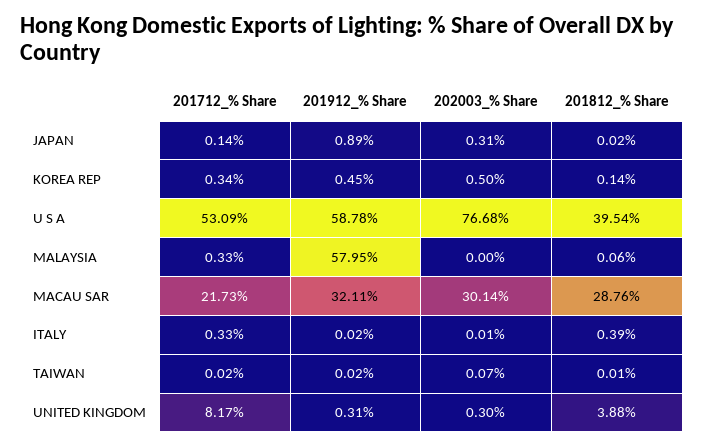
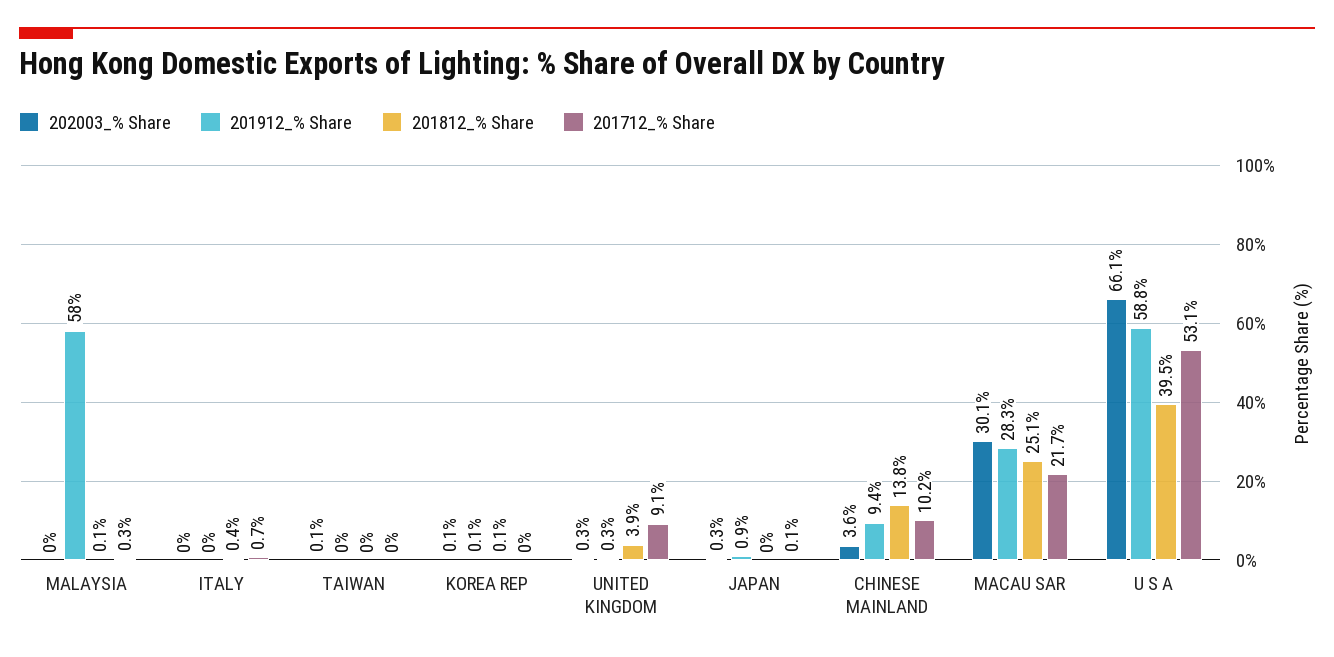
  {
    "201712_% Share": {
      "JAPAN": 0.14,
-     "KOREA REP": 0.34,
+     "KOREA REP": 0,
      "U S A": 53.09,
      "MALAYSIA": 0.33,
      "MACAU SAR": 21.73,
-     "ITALY": 0.33,
+     "ITALY": 0.7,
      "TAIWAN": 0.02,
-     "UNITED KINGDOM": 8.17
+     "UNITED KINGDOM": 9.1,
+     "CHINESE MAINLAND": 10.2
    },
    "201912_% Share": {
      "JAPAN": 0.89,
-     "KOREA REP": 0.45,
+     "KOREA REP": 0.1,
      "U S A": 58.78,
      "MALAYSIA": 57.95,
-     "MACAU SAR": 32.11,
+     "MACAU SAR": 28.3,
      "ITALY": 0.02,
      "TAIWAN": 0.02,
-     "UNITED KINGDOM": 0.31
+     "UNITED KINGDOM": 0.31,
+     "CHINESE MAINLAND": 9.4
    },
    "202003_% Share": {
      "JAPAN": 0.31,
-     "KOREA REP": 0.5,
+     "KOREA REP": 0.1,
-     "U S A": 76.68,
+     "U S A": 66.1,
      "MALAYSIA": 0,
      "MACAU SAR": 30.14,
      "ITALY": 0.01,
      "TAIWAN": 0.07,
-     "UNITED KINGDOM": 0.3
+     "UNITED KINGDOM": 0.3,
+     "CHINESE MAINLAND": 3.6
    },
    "201812_% Share": {
      "JAPAN": 0.02,
      "KOREA REP": 0.14,
      "U S A": 39.54,
      "MALAYSIA": 0.06,
-     "MACAU SAR": 28.76,
+     "MACAU SAR": 25.1,
      "ITALY": 0.39,
      "TAIWAN": 0.01,
-     "UNITED KINGDOM": 3.88
+     "UNITED KINGDOM": 3.88,
+     "CHINESE MAINLAND": 13.8
    }
  }

